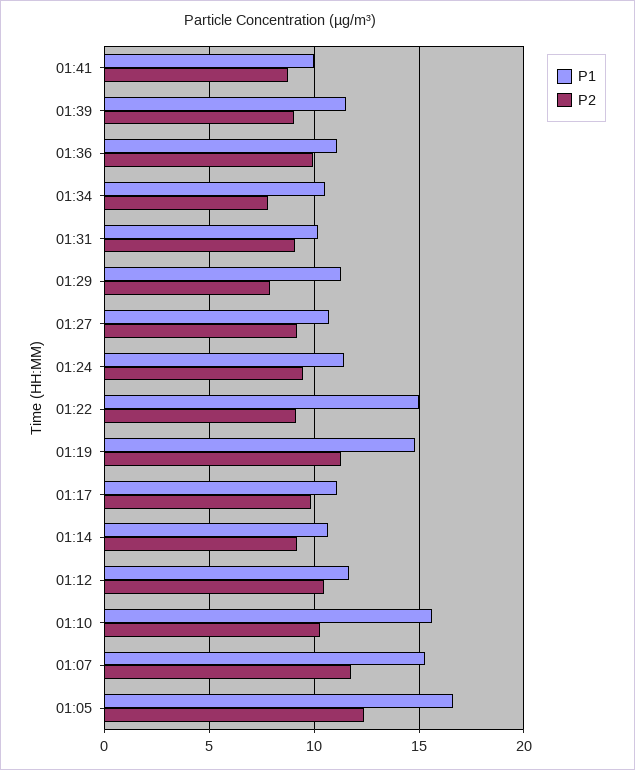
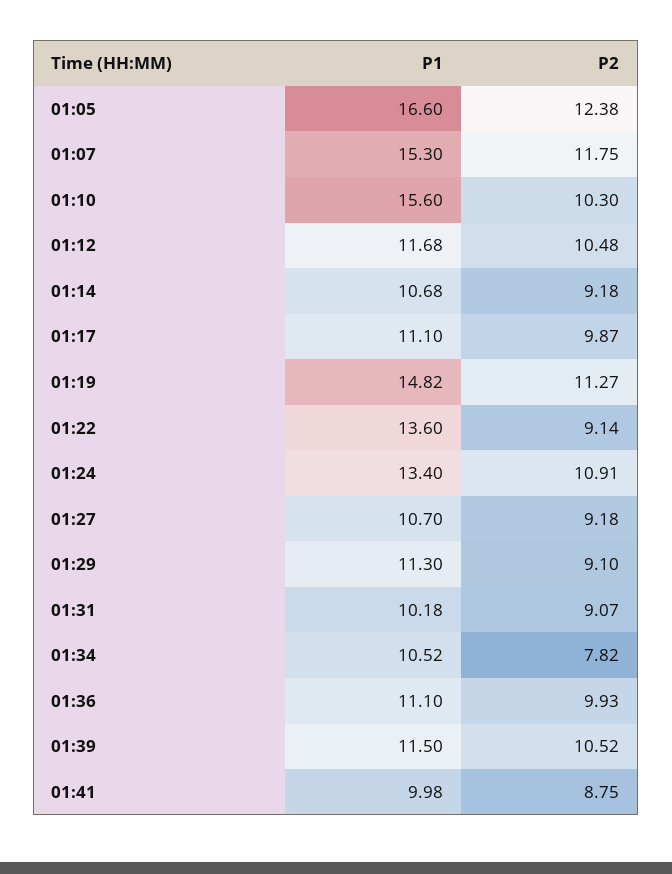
  {
    "P1": {
      "01:41": 9.98,
      "01:39": 11.5,
      "01:36": 11.1,
      "01:34": 10.52,
      "01:31": 10.18,
      "01:29": 11.3,
      "01:27": 10.7,
-     "01:24": 11.5,
+     "01:24": 13.4,
-     "01:22": 15,
+     "01:22": 13.6,
      "01:19": 14.82,
      "01:17": 11.1,
      "01:14": 10.68,
      "01:12": 11.68,
      "01:10": 15.6,
      "01:07": 15.3,
      "01:05": 16.6
    },
    "P2": {
      "01:41": 8.75,
-     "01:39": 9,
+     "01:39": 10.52,
      "01:36": 9.93,
      "01:34": 7.82,
      "01:31": 9.07,
-     "01:29": 8,
+     "01:29": 9.1,
      "01:27": 9.18,
-     "01:24": 9.5,
+     "01:24": 10.91,
      "01:22": 9.14,
      "01:19": 11.27,
      "01:17": 9.87,
      "01:14": 9.18,
      "01:12": 10.48,
      "01:10": 10.3,
      "01:07": 11.75,
      "01:05": 12.38
    }
  }

